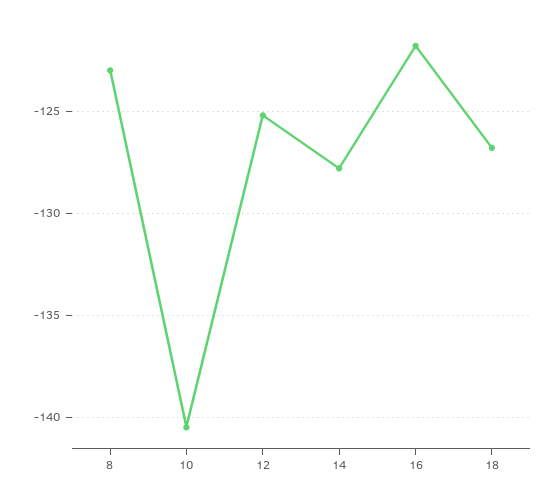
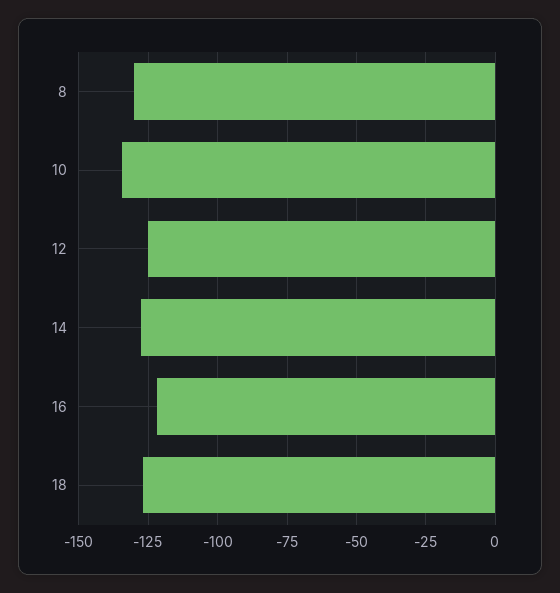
  {
-   "8": -123,
+   "8": -130,
-   "10": -140.5,
+   "10": -135,
    "12": -125,
    "14": -128,
    "16": -122,
    "18": -127
  }

